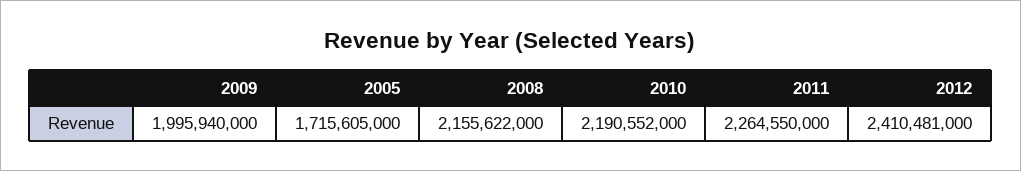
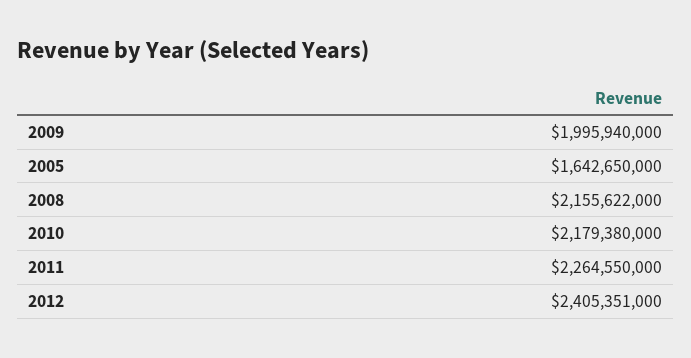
  {
    "2009": 1995940000,
-   "2005": 1715605000,
+   "2005": 1642650000,
    "2008": 2155622000,
-   "2010": 2190552000,
+   "2010": 2179380000,
    "2011": 2264550000,
-   "2012": 2410481000
+   "2012": 2405351000
  }

